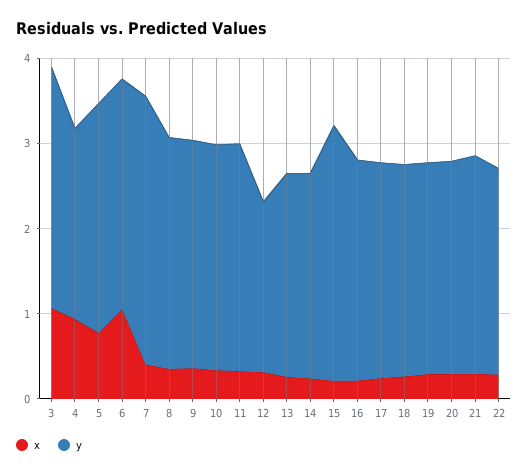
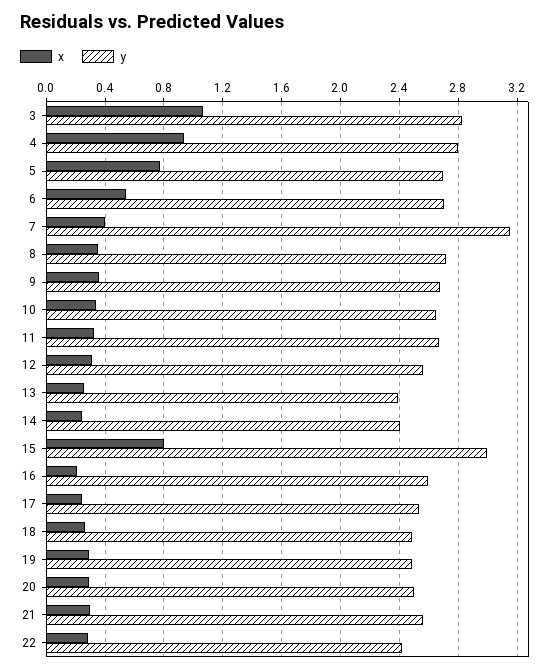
  {
    "x": {
      "3": 1.05,
      "4": 0.95,
      "5": 0.8,
-     "6": 1,
+     "6": 0.55,
      "7": 0.4,
      "8": 0.35,
      "9": 0.35,
      "10": 0.35,
      "11": 0.35,
      "12": 0.3,
      "13": 0.25,
      "14": 0.25,
-     "15": 0.2,
+     "15": 0.8,
      "16": 0.2,
      "17": 0.25,
      "18": 0.25,
      "19": 0.3,
      "20": 0.3,
      "21": 0.3,
      "22": 0.3
    },
    "y": {
      "3": 2.85,
-     "4": 2.2,
+     "4": 2.8,
      "5": 2.7,
      "6": 2.7,
      "7": 3.15,
      "8": 2.7,
      "9": 2.7,
      "10": 2.65,
      "11": 2.65,
-     "12": 2,
+     "12": 2.55,
      "13": 2.4,
      "14": 2.4,
      "15": 3,
      "16": 2.6,
      "17": 2.55,
      "18": 2.5,
      "19": 2.5,
      "20": 2.5,
      "21": 2.55,
      "22": 2.4
    }
  }

